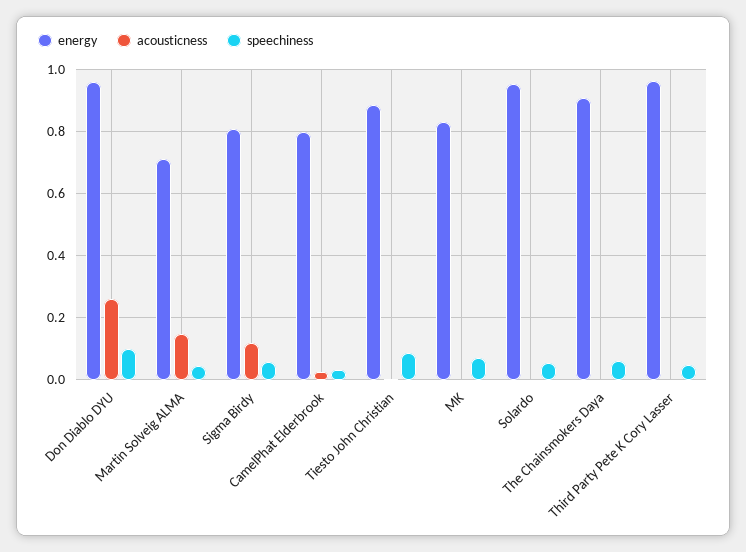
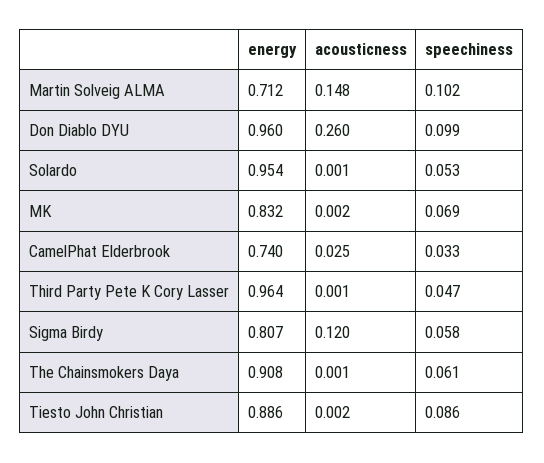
  {
    "energy": {
      "Don Diablo DYU": 0.96,
      "Martin Solveig ALMA": 0.712,
      "Sigma Birdy": 0.807,
-     "CamelPhat Elderbrook": 0.8,
+     "CamelPhat Elderbrook": 0.74,
      "Tiesto John Christian": 0.886,
      "MK": 0.832,
      "Solardo": 0.954,
      "The Chainsmokers Daya": 0.908,
      "Third Party Pete K Cory Lasser": 0.964
    },
    "acousticness": {
      "Don Diablo DYU": 0.26,
      "Martin Solveig ALMA": 0.148,
      "Sigma Birdy": 0.12,
      "CamelPhat Elderbrook": 0.025,
      "Tiesto John Christian": 0.002,
      "MK": 0.002,
      "Solardo": 0.001,
      "The Chainsmokers Daya": 0.001,
      "Third Party Pete K Cory Lasser": 0.001
    },
    "speechiness": {
      "Don Diablo DYU": 0.099,
-     "Martin Solveig ALMA": 0.04,
+     "Martin Solveig ALMA": 0.102,
      "Sigma Birdy": 0.058,
      "CamelPhat Elderbrook": 0.033,
      "Tiesto John Christian": 0.086,
      "MK": 0.069,
      "Solardo": 0.053,
      "The Chainsmokers Daya": 0.061,
      "Third Party Pete K Cory Lasser": 0.047
    }
  }

